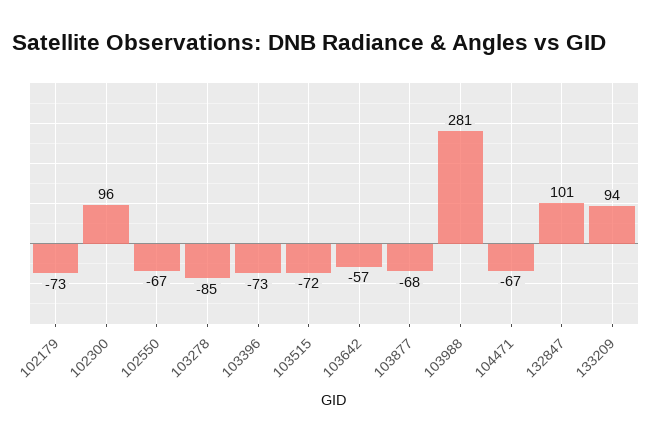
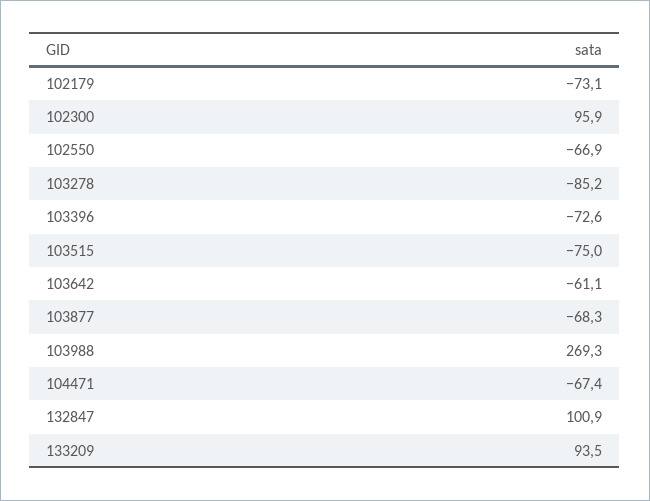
  {
    "102179": -73.1,
    "102300": 95.9,
    "102550": -66.9,
    "103278": -85.2,
    "103396": -72.6,
-   "103515": -72,
+   "103515": -75,
-   "103642": -57,
+   "103642": -61.1,
    "103877": -68.3,
-   "103988": 281,
+   "103988": 269.3,
    "104471": -67.4,
    "132847": 100.9,
    "133209": 93.5
  }

